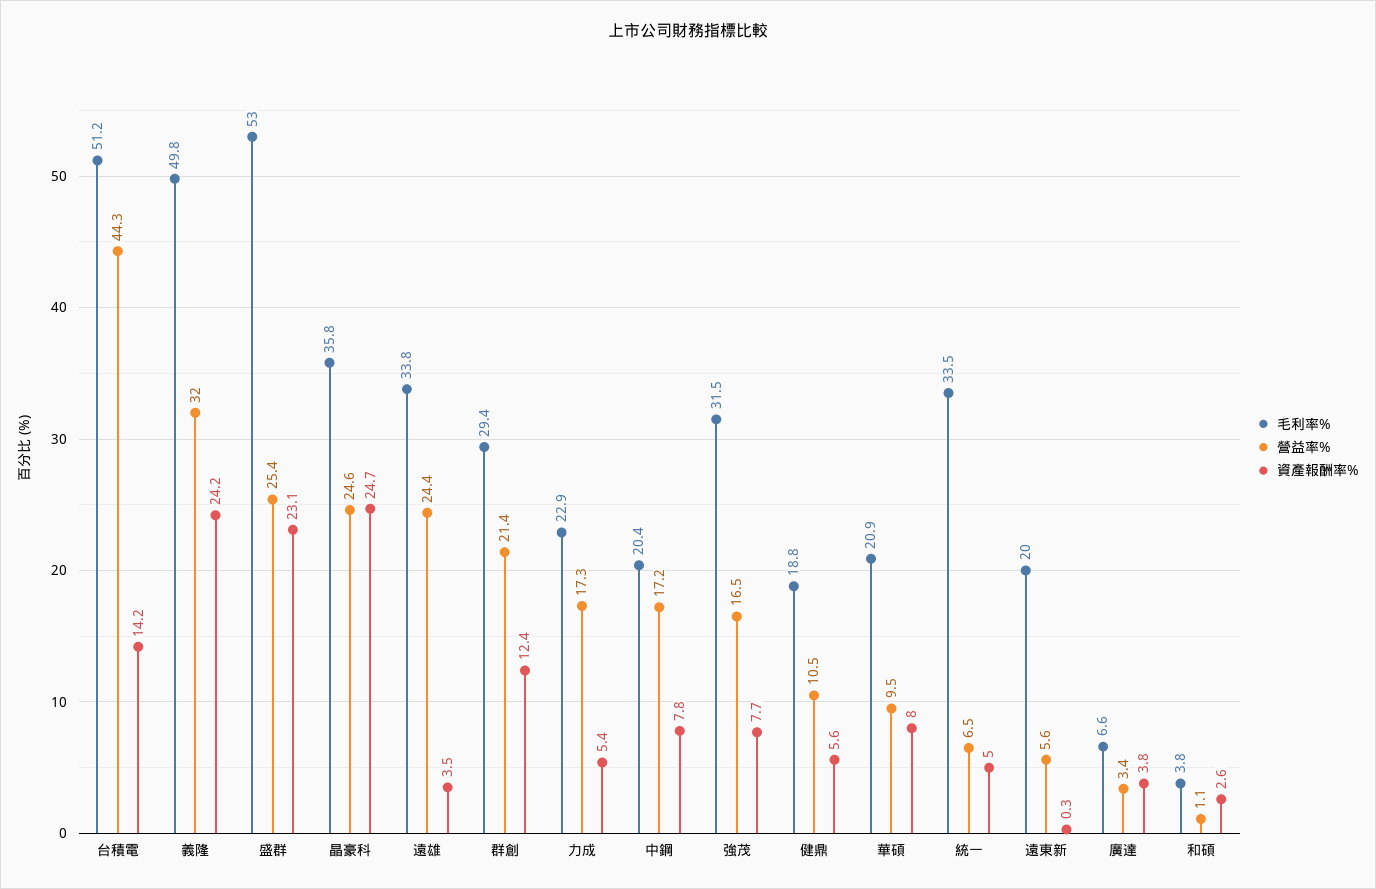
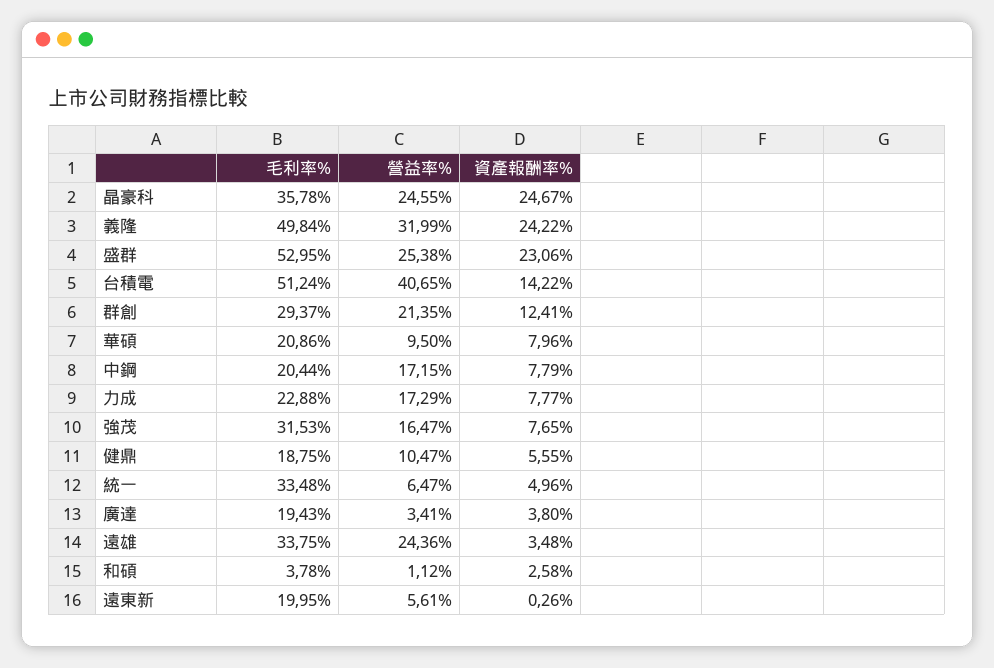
  {
    "毛利率%": {
      "台積電": 51.24,
      "義隆": 49.84,
      "盛群": 52.95,
      "晶豪科": 35.78,
      "遠雄": 33.75,
      "群創": 29.37,
      "力成": 22.88,
      "中鋼": 20.44,
      "強茂": 31.53,
      "健鼎": 18.75,
      "華碩": 20.86,
      "統一": 33.48,
      "遠東新": 19.95,
-     "廣達": 6.6,
+     "廣達": 19.43,
      "和碩": 3.78
    },
    "營益率%": {
-     "台積電": 44.3,
+     "台積電": 40.65,
      "義隆": 31.99,
      "盛群": 25.38,
      "晶豪科": 24.55,
      "遠雄": 24.36,
      "群創": 21.35,
      "力成": 17.29,
      "中鋼": 17.15,
      "強茂": 16.47,
      "健鼎": 10.47,
      "華碩": 9.5,
      "統一": 6.47,
      "遠東新": 5.61,
      "廣達": 3.41,
      "和碩": 1.12
    },
    "資產報酬率%": {
      "台積電": 14.22,
      "義隆": 24.22,
      "盛群": 23.06,
      "晶豪科": 24.67,
      "遠雄": 3.48,
      "群創": 12.41,
-     "力成": 5.4,
+     "力成": 7.77,
      "中鋼": 7.79,
      "強茂": 7.65,
      "健鼎": 5.55,
      "華碩": 7.96,
      "統一": 4.96,
      "遠東新": 0.26,
      "廣達": 3.8,
      "和碩": 2.58
    }
  }

